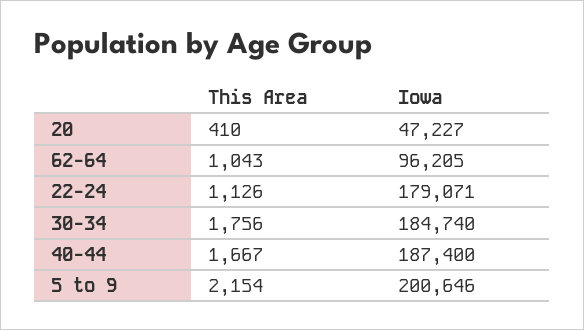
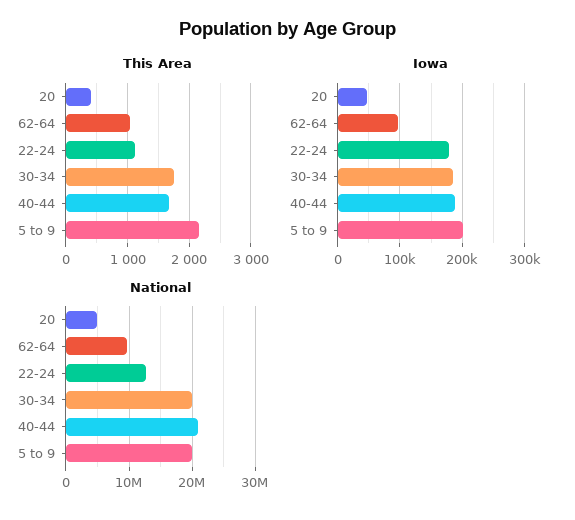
  {
    "This Area": {
      "20": 410,
      "62-64": 1043,
      "22-24": 1126,
      "30-34": 1756,
      "40-44": 1667,
      "5 to 9": 2154
    },
    "Iowa": {
      "20": 47227,
      "62-64": 96205,
      "22-24": 179071,
      "30-34": 184740,
      "40-44": 187400,
      "5 to 9": 200646
-   }
+   },
+   "National": {
+     "20": 5000000,
+     "62-64": 10000000,
+     "22-24": 13000000,
+     "30-34": 20000000,
+     "40-44": 21000000,
+     "5 to 9": 20000000
+   }
  }

